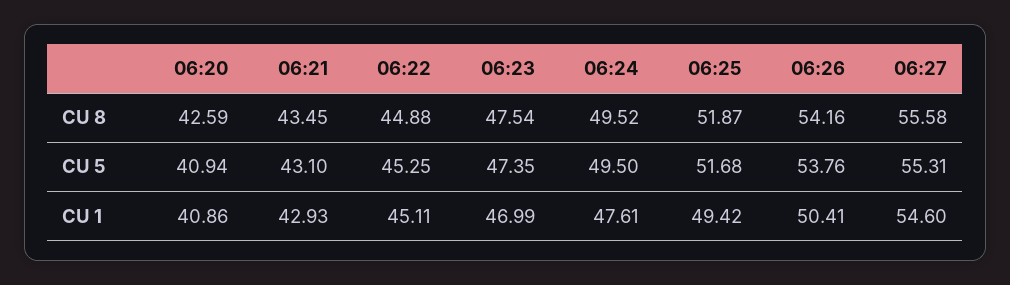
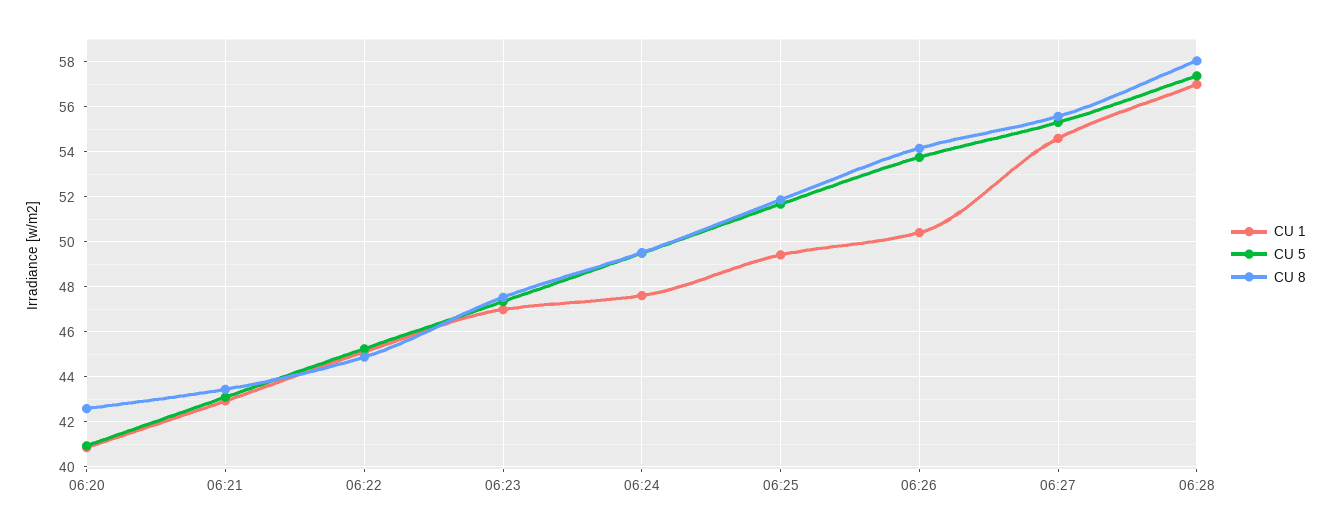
  {
    "CU 8": {
      "06:20": 42.59,
      "06:21": 43.45,
      "06:22": 44.88,
      "06:23": 47.54,
      "06:24": 49.52,
      "06:25": 51.87,
      "06:26": 54.16,
-     "06:27": 55.58
+     "06:27": 55.58,
+     "06:28": 58
    },
    "CU 5": {
      "06:20": 40.94,
      "06:21": 43.1,
      "06:22": 45.25,
      "06:23": 47.35,
      "06:24": 49.5,
      "06:25": 51.68,
      "06:26": 53.76,
-     "06:27": 55.31
+     "06:27": 55.31,
+     "06:28": 57.5
    },
    "CU 1": {
      "06:20": 40.86,
      "06:21": 42.93,
      "06:22": 45.11,
      "06:23": 46.99,
      "06:24": 47.61,
      "06:25": 49.42,
      "06:26": 50.41,
-     "06:27": 54.6
+     "06:27": 54.6,
+     "06:28": 57
    }
  }

